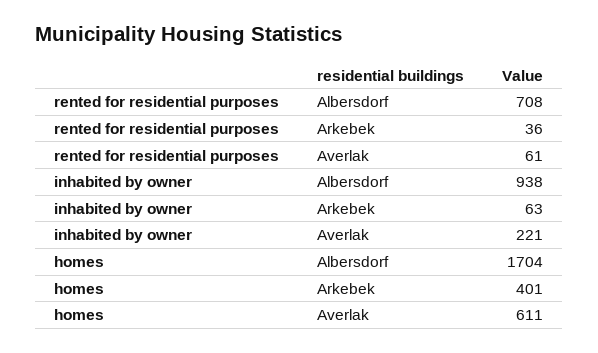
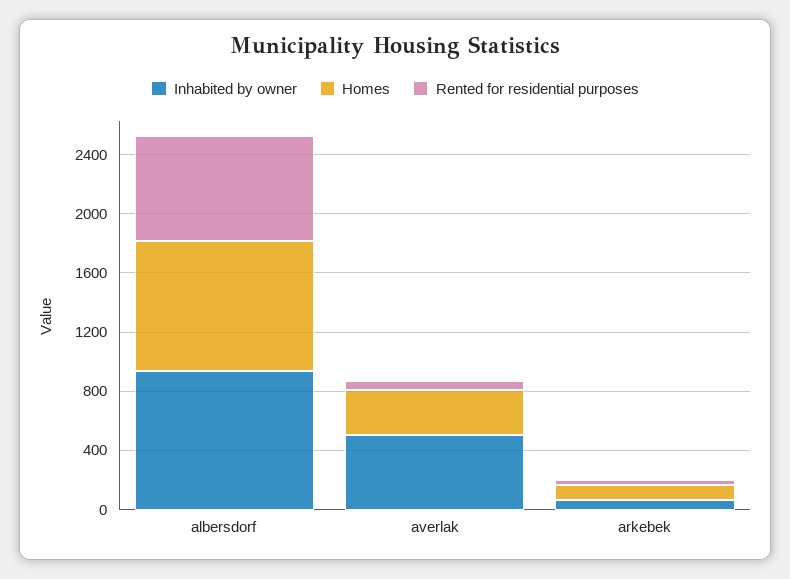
  {
    "rented for residential purposes": {
      "Albersdorf": 708,
      "Arkebek": 36,
      "Averlak": 61
    },
    "inhabited by owner": {
      "Albersdorf": 938,
      "Arkebek": 63,
-     "Averlak": 221
+     "Averlak": 500
    },
    "homes": {
-     "Albersdorf": 1704,
+     "Albersdorf": 900,
-     "Arkebek": 401,
+     "Arkebek": 100,
-     "Averlak": 611
+     "Averlak": 300
    }
  }

